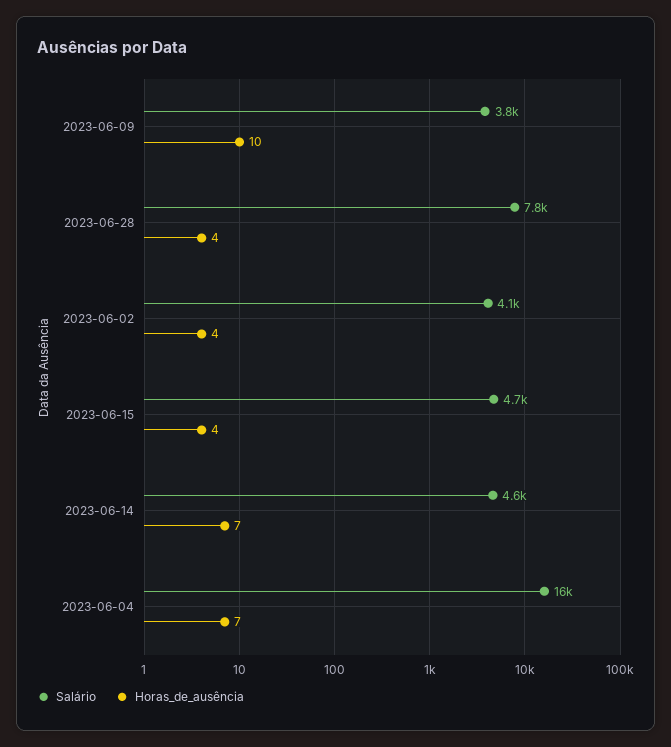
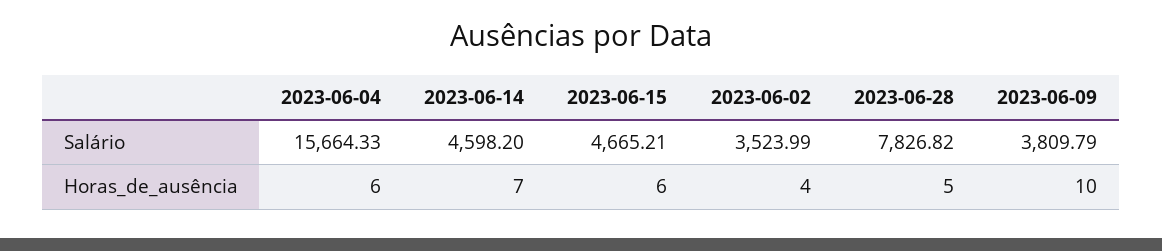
  {
    "Salário": {
      "2023-06-09": 3809.79,
      "2023-06-28": 7826.82,
-     "2023-06-02": 4100,
+     "2023-06-02": 3523.99,
      "2023-06-15": 4665.21,
      "2023-06-14": 4598.2,
      "2023-06-04": 15664.33
    },
    "Horas_de_ausência": {
      "2023-06-09": 10,
-     "2023-06-28": 4,
+     "2023-06-28": 5,
      "2023-06-02": 4,
-     "2023-06-15": 4,
+     "2023-06-15": 6,
      "2023-06-14": 7,
-     "2023-06-04": 7
+     "2023-06-04": 6
    }
  }

